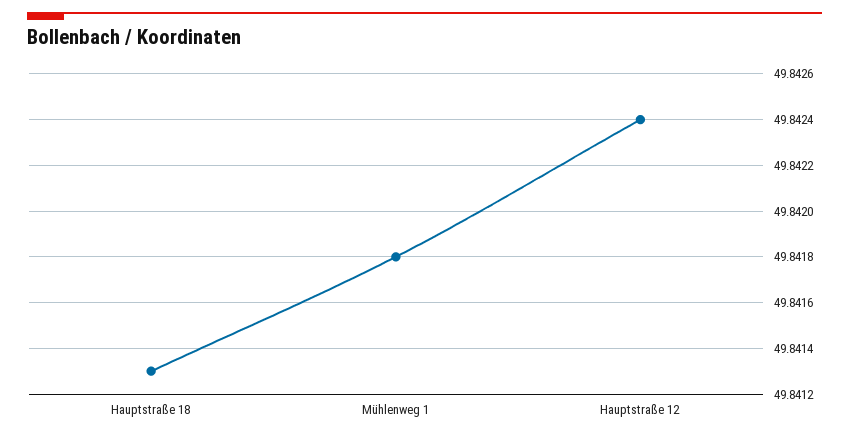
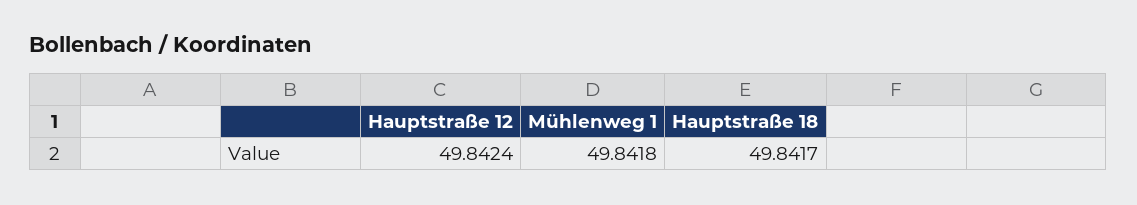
  {
-   "Hauptstraße 18": 49.8413,
+   "Hauptstraße 18": 49.8417,
    "Mühlenweg 1": 49.8418,
    "Hauptstraße 12": 49.8424
  }

